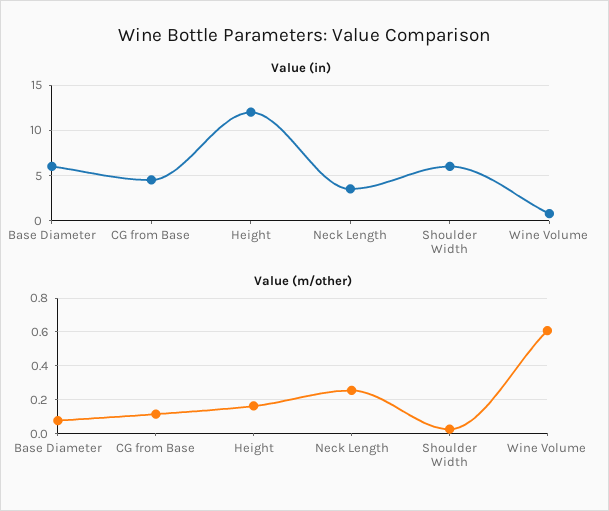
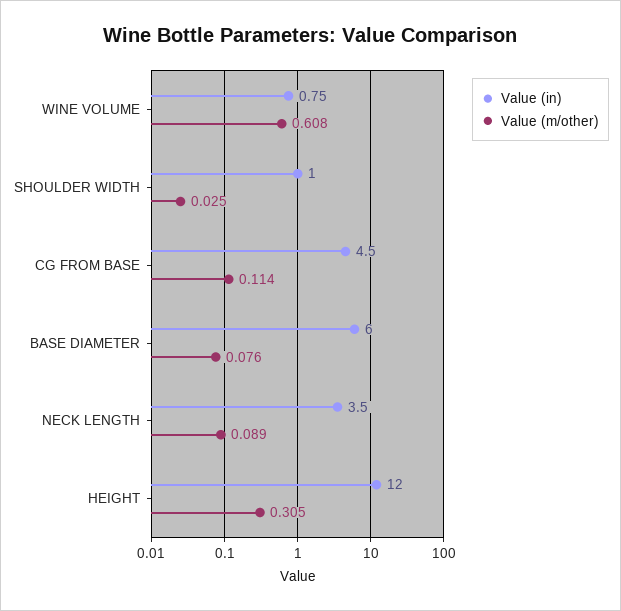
  {
    "Value (in)": {
      "Base Diameter": 6,
      "CG from Base": 4.5,
      "Height": 12,
      "Neck Length": 3.5,
-     "Shoulder Width": 6,
+     "Shoulder Width": 1,
      "Wine Volume": 0.75
    },
    "Value (m/other)": {
      "Base Diameter": 0.076,
      "CG from Base": 0.114,
-     "Height": 0.15,
+     "Height": 0.305,
-     "Neck Length": 0.25,
+     "Neck Length": 0.089,
      "Shoulder Width": 0.025,
      "Wine Volume": 0.608
    }
  }

